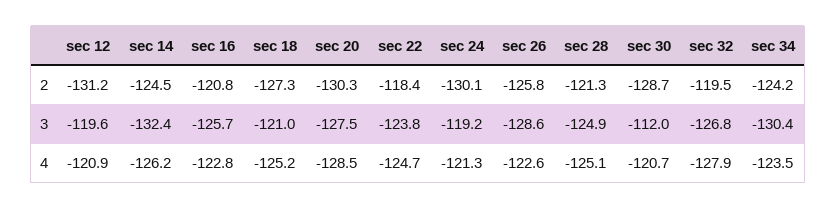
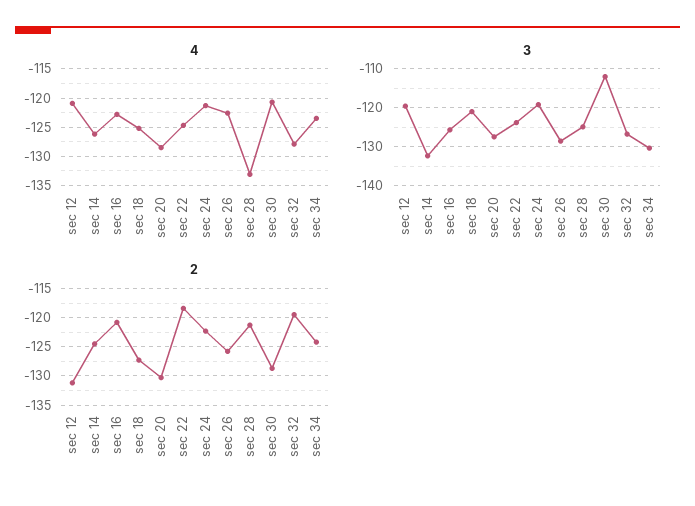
  {
    "2": {
      "sec 12": -131.2,
      "sec 14": -124.5,
      "sec 16": -120.8,
      "sec 18": -127.3,
      "sec 20": -130.3,
      "sec 22": -118.4,
-     "sec 24": -130.1,
+     "sec 24": -122.5,
      "sec 26": -125.8,
      "sec 28": -121.3,
      "sec 30": -128.7,
      "sec 32": -119.5,
      "sec 34": -124.2
    },
    "3": {
      "sec 12": -119.6,
      "sec 14": -132.4,
      "sec 16": -125.7,
      "sec 18": -121,
      "sec 20": -127.5,
      "sec 22": -123.8,
      "sec 24": -119.2,
      "sec 26": -128.6,
      "sec 28": -124.9,
      "sec 30": -112,
      "sec 32": -126.8,
      "sec 34": -130.4
    },
    "4": {
      "sec 12": -120.9,
      "sec 14": -126.2,
      "sec 16": -122.8,
      "sec 18": -125.2,
      "sec 20": -128.5,
      "sec 22": -124.7,
      "sec 24": -121.3,
      "sec 26": -122.6,
-     "sec 28": -125.1,
+     "sec 28": -132.5,
      "sec 30": -120.7,
      "sec 32": -127.9,
      "sec 34": -123.5
    }
  }

